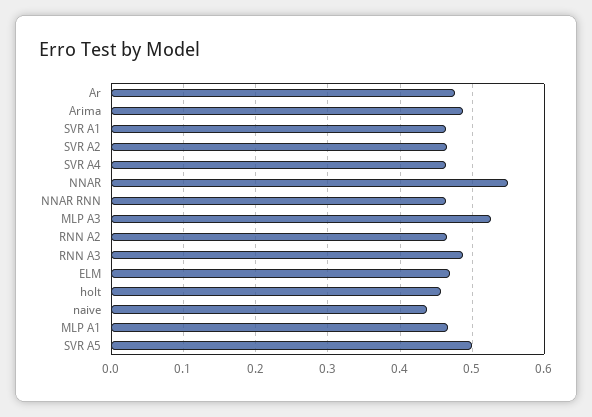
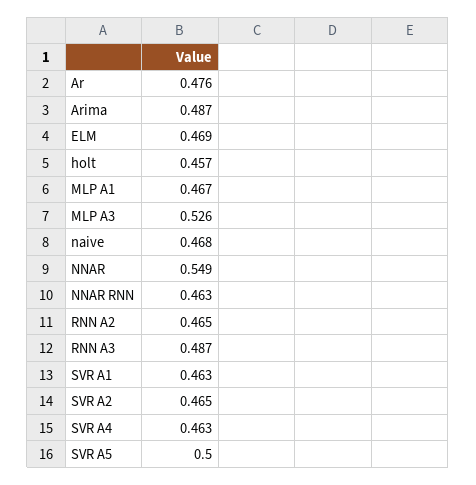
  {
    "Ar": 0.476,
    "Arima": 0.487,
    "SVR A1": 0.463,
    "SVR A2": 0.465,
    "SVR A4": 0.463,
    "NNAR": 0.549,
    "NNAR RNN": 0.463,
    "MLP A3": 0.526,
    "RNN A2": 0.465,
    "RNN A3": 0.487,
    "ELM": 0.469,
    "holt": 0.457,
-   "naive": 0.44,
+   "naive": 0.468,
    "MLP A1": 0.467,
    "SVR A5": 0.5
  }

